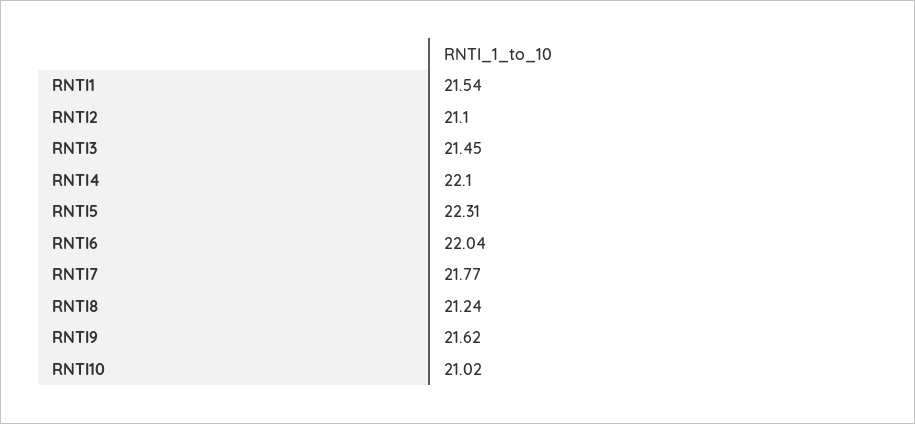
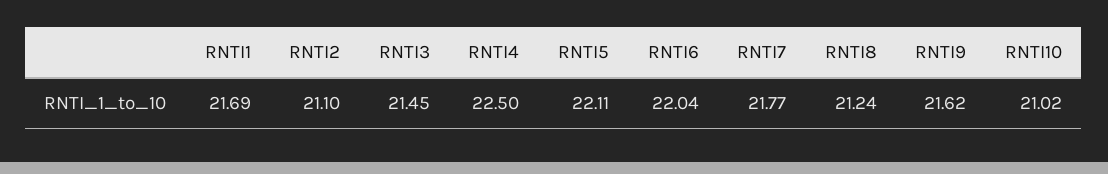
  {
-   "RNTI1": 21.54,
+   "RNTI1": 21.69,
    "RNTI2": 21.1,
    "RNTI3": 21.45,
-   "RNTI4": 22.1,
+   "RNTI4": 22.5,
-   "RNTI5": 22.31,
+   "RNTI5": 22.11,
    "RNTI6": 22.04,
    "RNTI7": 21.77,
    "RNTI8": 21.24,
    "RNTI9": 21.62,
    "RNTI10": 21.02
  }

